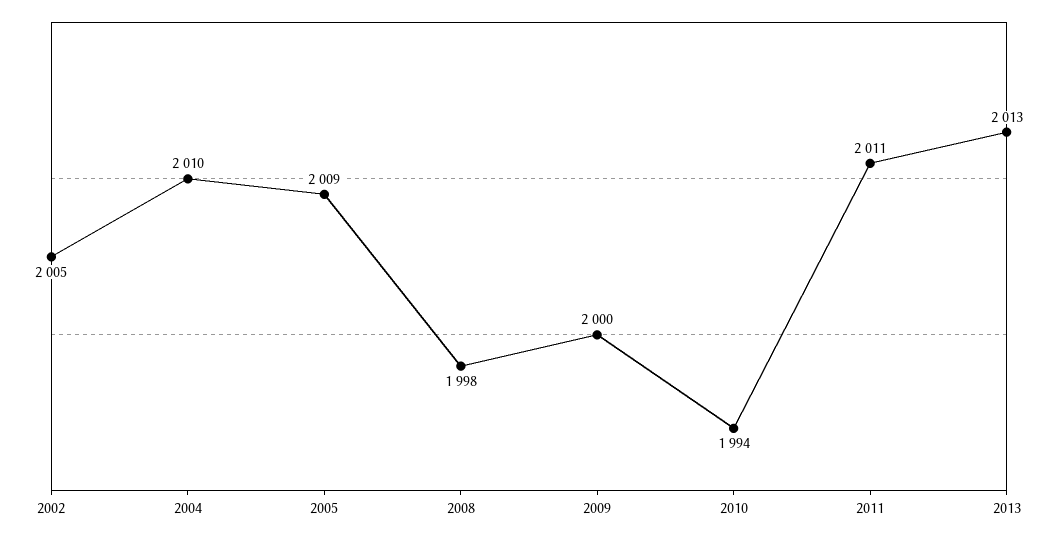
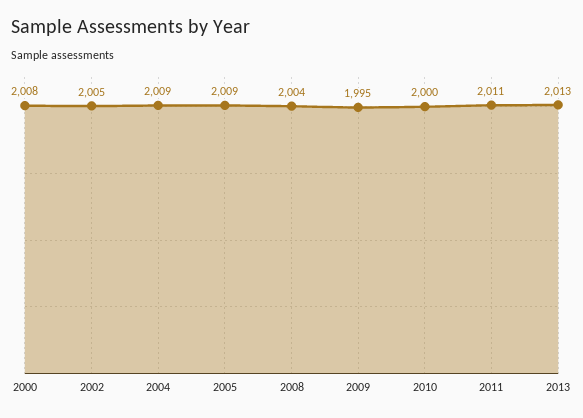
  {
    "2002": 2005,
-   "2004": 2010,
+   "2004": 2009,
    "2005": 2009,
-   "2008": 1998,
+   "2008": 2004,
-   "2009": 2000,
+   "2009": 1995,
-   "2010": 1994,
+   "2010": 2000,
    "2011": 2011,
-   "2013": 2013
+   "2013": 2013,
+   "2000": 2008
  }

